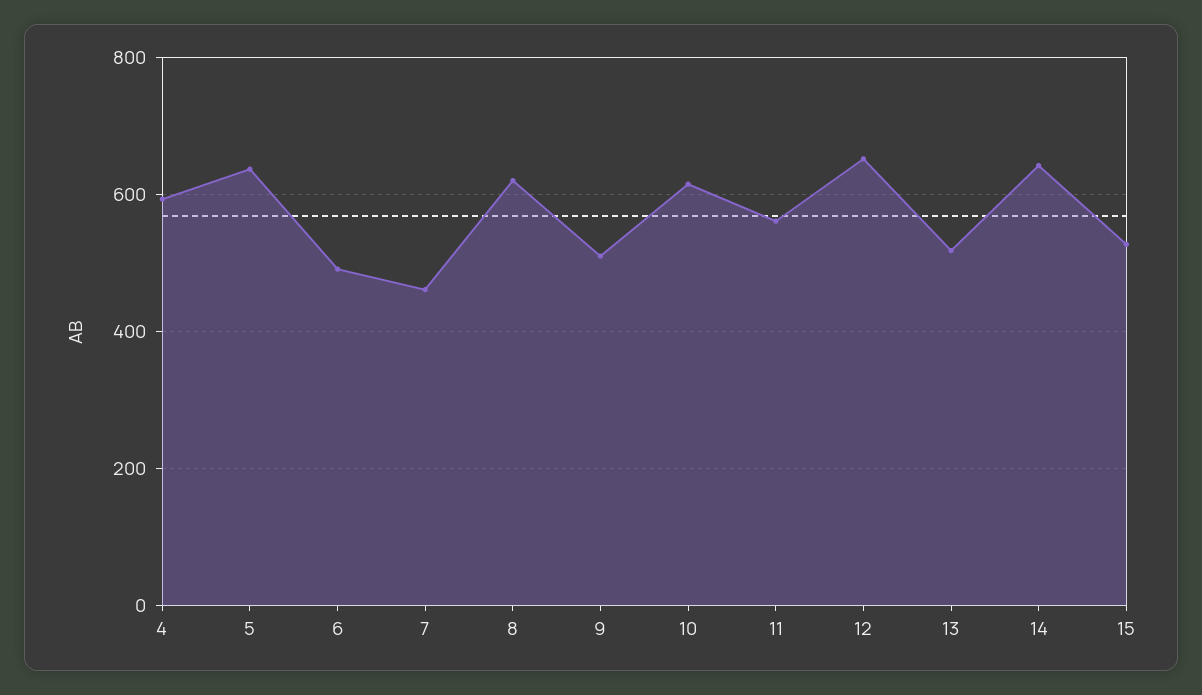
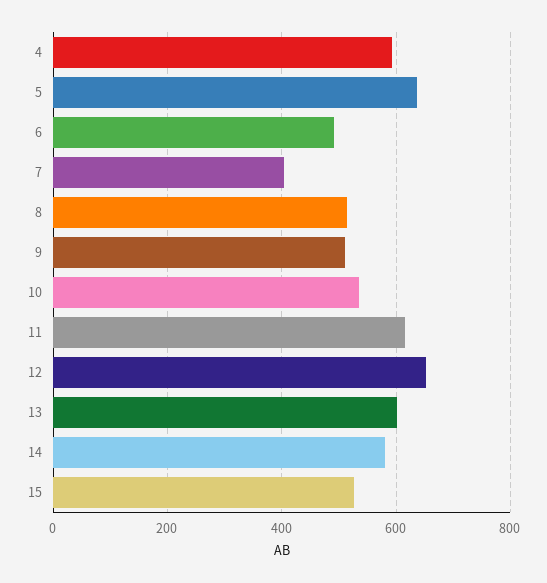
  {
    "4": 600,
    "5": 640,
    "6": 500,
-   "7": 460,
+   "7": 400,
-   "8": 620,
+   "8": 520,
    "9": 520,
-   "10": 620,
+   "10": 540,
-   "11": 560,
+   "11": 620,
    "12": 660,
-   "13": 520,
+   "13": 600,
-   "14": 640,
+   "14": 580,
    "15": 520
  }

